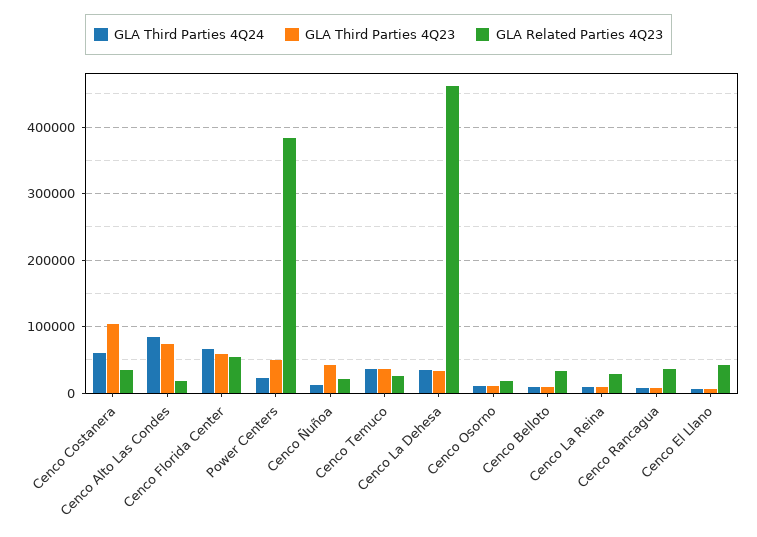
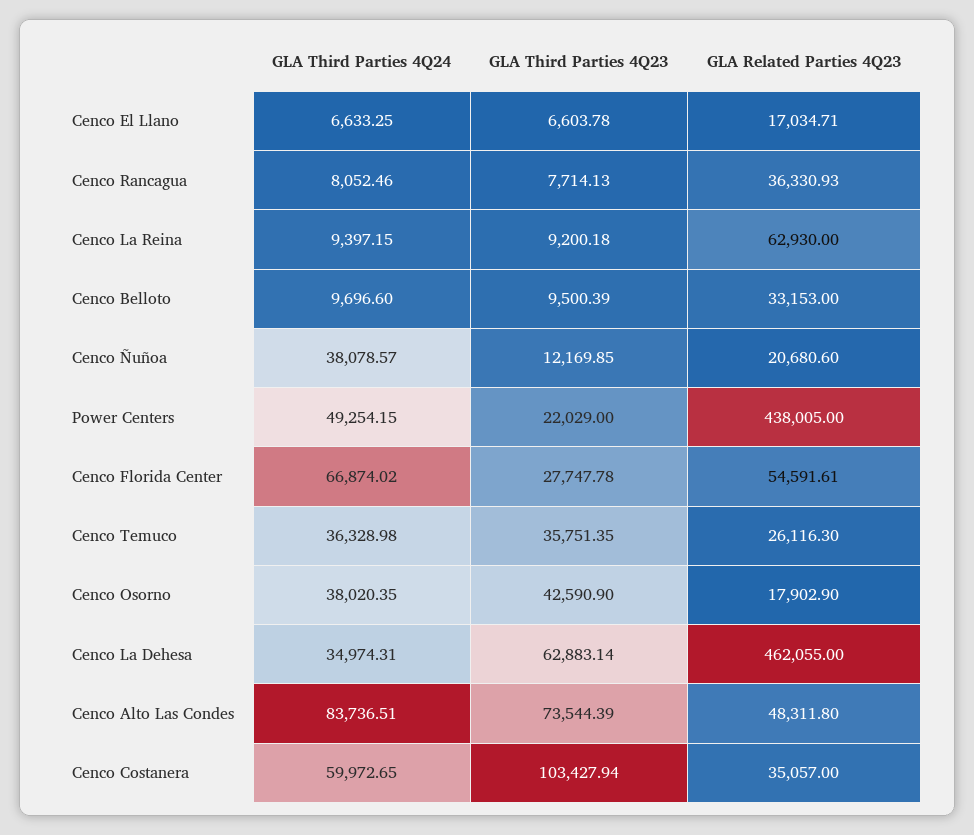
  {
    "GLA Third Parties 4Q24": {
      "Cenco Costanera": 59972.65,
      "Cenco Alto Las Condes": 83736.51,
      "Cenco Florida Center": 66874.02,
-     "Power Centers": 20000,
+     "Power Centers": 49254.15,
-     "Cenco Ñuñoa": 10000,
+     "Cenco Ñuñoa": 38078.57,
      "Cenco Temuco": 36328.98,
      "Cenco La Dehesa": 34974.31,
-     "Cenco Osorno": 10000,
+     "Cenco Osorno": 38020.35,
      "Cenco Belloto": 9696.6,
      "Cenco La Reina": 9397.15,
      "Cenco Rancagua": 8052.46,
      "Cenco El Llano": 6633.25
    },
    "GLA Third Parties 4Q23": {
      "Cenco Costanera": 103427.94,
      "Cenco Alto Las Condes": 73544.39,
-     "Cenco Florida Center": 60000,
+     "Cenco Florida Center": 27747.78,
-     "Power Centers": 50000,
+     "Power Centers": 22029,
-     "Cenco Ñuñoa": 40000,
+     "Cenco Ñuñoa": 12169.85,
      "Cenco Temuco": 35751.35,
-     "Cenco La Dehesa": 30000,
+     "Cenco La Dehesa": 62883.14,
-     "Cenco Osorno": 10000,
+     "Cenco Osorno": 42590.9,
      "Cenco Belloto": 9500.39,
      "Cenco La Reina": 9200.18,
      "Cenco Rancagua": 7714.13,
      "Cenco El Llano": 6603.78
    },
    "GLA Related Parties 4Q23": {
      "Cenco Costanera": 35057,
-     "Cenco Alto Las Condes": 20000,
+     "Cenco Alto Las Condes": 48311.8,
      "Cenco Florida Center": 54591.61,
-     "Power Centers": 380000,
+     "Power Centers": 438005,
      "Cenco Ñuñoa": 20680.6,
      "Cenco Temuco": 26116.3,
      "Cenco La Dehesa": 462055,
      "Cenco Osorno": 17902.9,
      "Cenco Belloto": 33153,
-     "Cenco La Reina": 30000,
+     "Cenco La Reina": 62930,
      "Cenco Rancagua": 36330.93,
-     "Cenco El Llano": 40000
+     "Cenco El Llano": 17034.71
    }
  }

